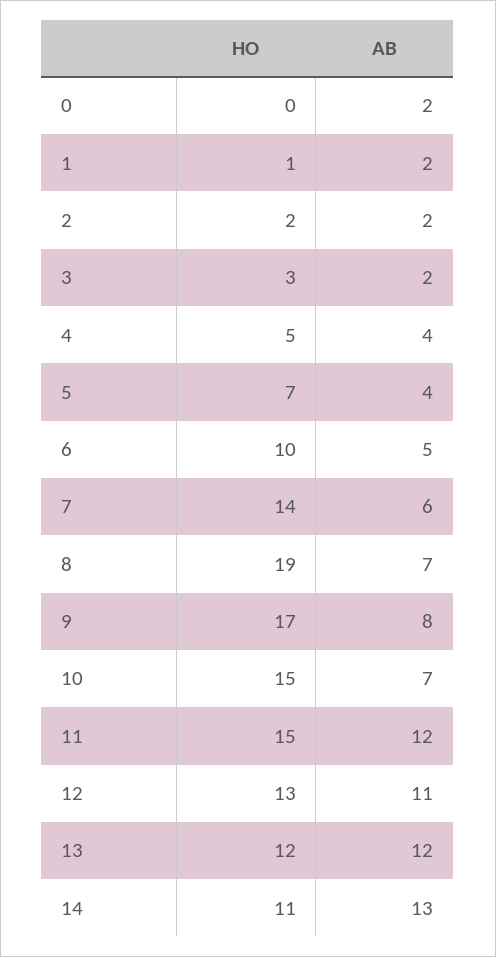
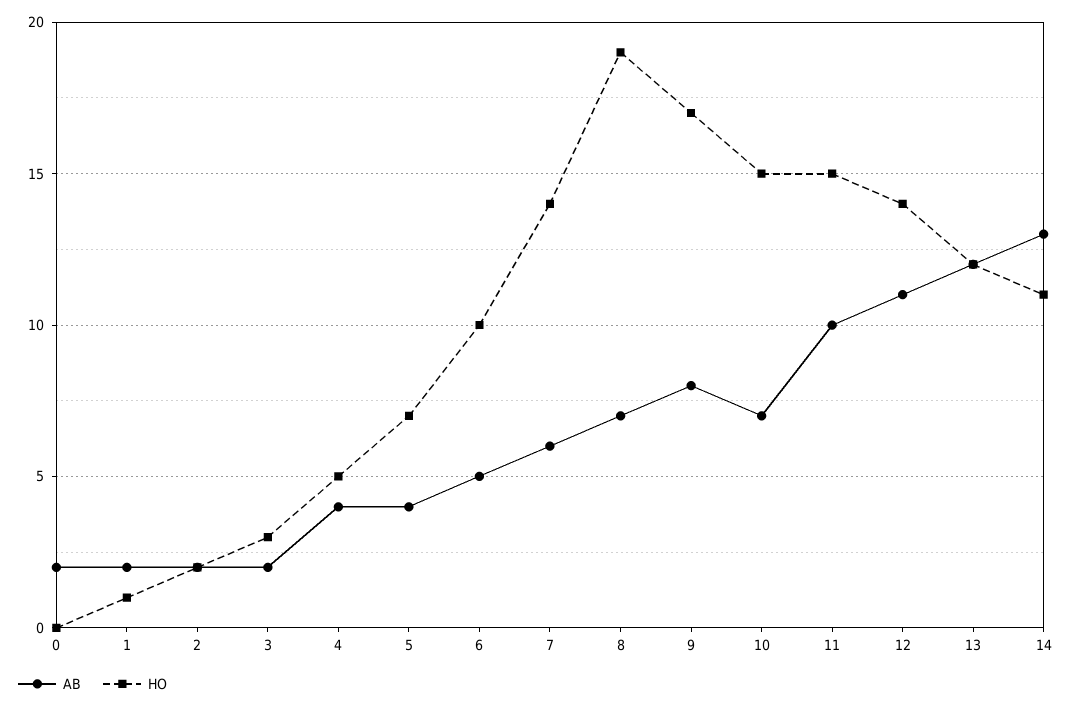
  {
    "HO": {
      "0": 0,
      "1": 1,
      "2": 2,
      "3": 3,
      "4": 5,
      "5": 7,
      "6": 10,
      "7": 14,
      "8": 19,
      "9": 17,
      "10": 15,
      "11": 15,
-     "12": 13,
+     "12": 14,
      "13": 12,
      "14": 11
    },
    "AB": {
      "0": 2,
      "1": 2,
      "2": 2,
      "3": 2,
      "4": 4,
      "5": 4,
      "6": 5,
      "7": 6,
      "8": 7,
      "9": 8,
      "10": 7,
-     "11": 12,
+     "11": 10,
      "12": 11,
      "13": 12,
      "14": 13
    }
  }

